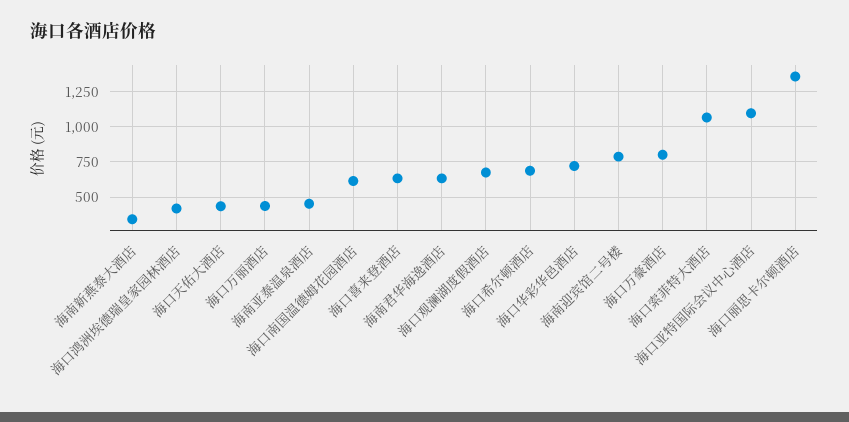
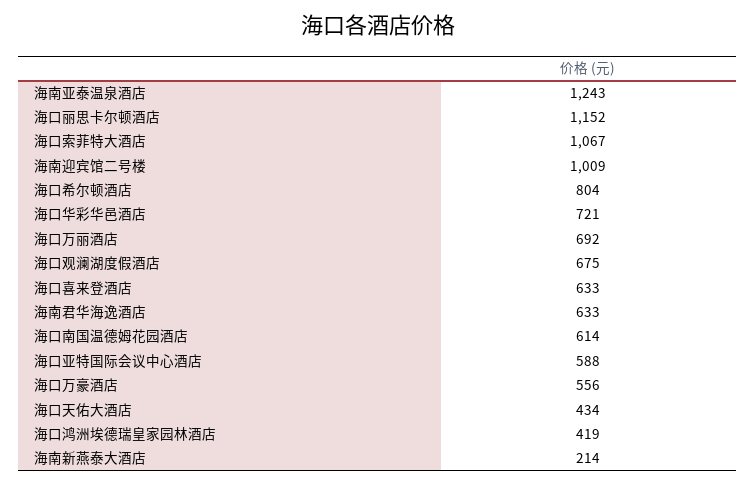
  {
-   "海南新燕泰大酒店": 350,
+   "海南新燕泰大酒店": 214,
    "海口鸿洲埃德瑞皇家园林酒店": 419,
    "海口天佑大酒店": 434,
-   "海口万丽酒店": 450,
+   "海口万丽酒店": 692,
-   "海南亚泰温泉酒店": 450,
+   "海南亚泰温泉酒店": 1243,
    "海口南国温德姆花园酒店": 614,
    "海口喜来登酒店": 633,
    "海南君华海逸酒店": 633,
    "海口观澜湖度假酒店": 675,
-   "海口希尔顿酒店": 700,
+   "海口希尔顿酒店": 804,
    "海口华彩华邑酒店": 721,
-   "海南迎宾馆二号楼": 800,
+   "海南迎宾馆二号楼": 1009,
-   "海口万豪酒店": 800,
+   "海口万豪酒店": 556,
    "海口索菲特大酒店": 1067,
-   "海口亚特国际会议中心酒店": 1100,
+   "海口亚特国际会议中心酒店": 588,
-   "海口丽思卡尔顿酒店": 1350
+   "海口丽思卡尔顿酒店": 1152
  }

